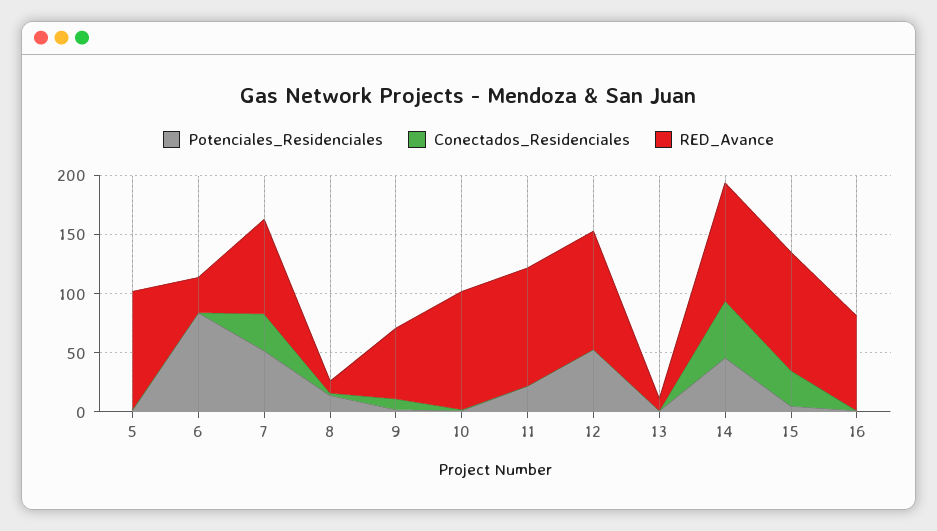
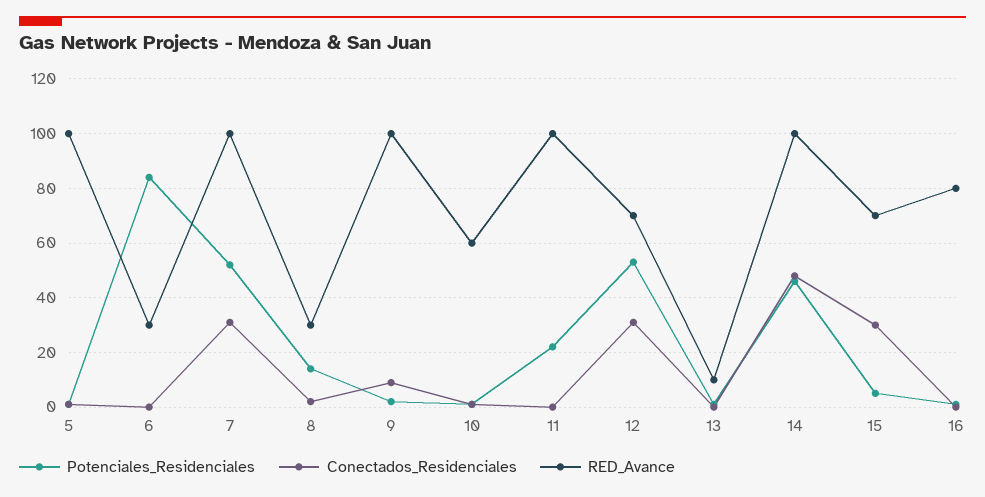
  {
    "Potenciales_Residenciales": {
      "5": 0,
      "6": 85,
      "7": 50,
      "8": 15,
      "9": 0,
      "10": 0,
      "11": 20,
      "12": 55,
      "13": 0,
      "14": 45,
      "15": 5,
      "16": 0
    },
    "Conectados_Residenciales": {
      "5": 0,
      "6": 0,
      "7": 30,
      "8": 0,
      "9": 10,
      "10": 0,
      "11": 0,
-     "12": 0,
+     "12": 30,
      "13": 0,
      "14": 50,
      "15": 30,
      "16": 0
    },
    "RED_Avance": {
      "5": 100,
      "6": 30,
-     "7": 80,
+     "7": 100,
-     "8": 10,
+     "8": 30,
-     "9": 60,
+     "9": 100,
-     "10": 100,
+     "10": 60,
      "11": 100,
-     "12": 100,
+     "12": 70,
      "13": 10,
      "14": 100,
-     "15": 100,
+     "15": 70,
      "16": 80
    }
  }

